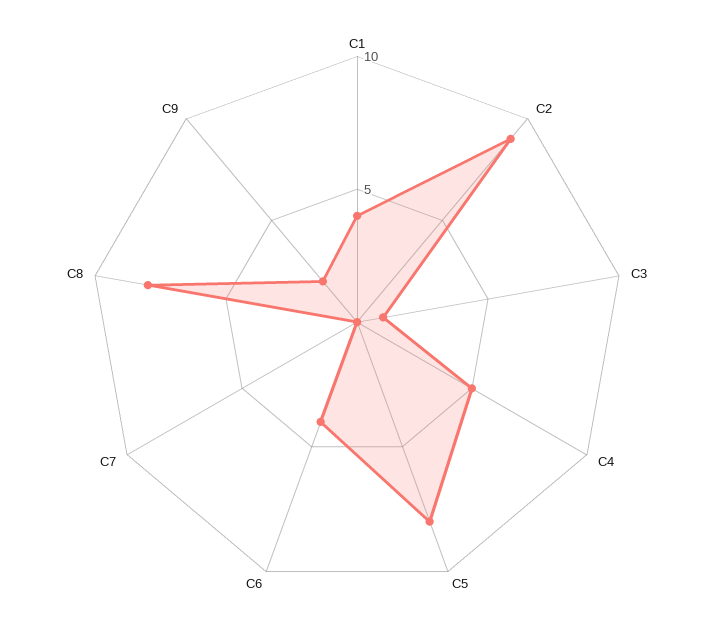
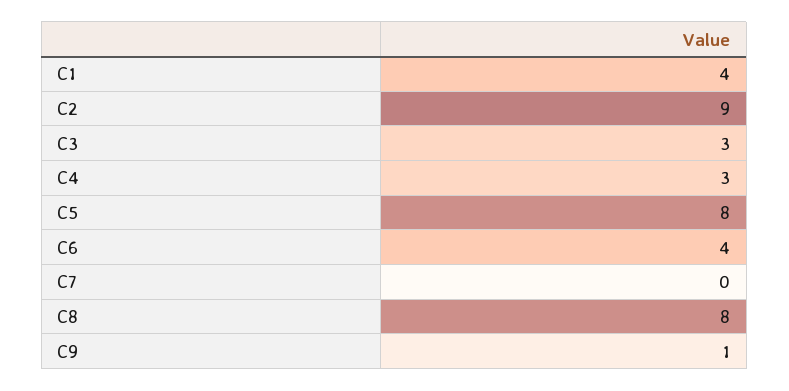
  {
    "C1": 4,
    "C2": 9,
-   "C3": 1,
+   "C3": 3,
-   "C4": 5,
+   "C4": 3,
    "C5": 8,
    "C6": 4,
    "C7": 0,
    "C8": 8,
-   "C9": 2
+   "C9": 1
  }

